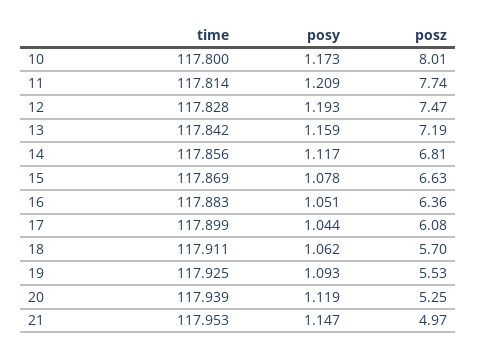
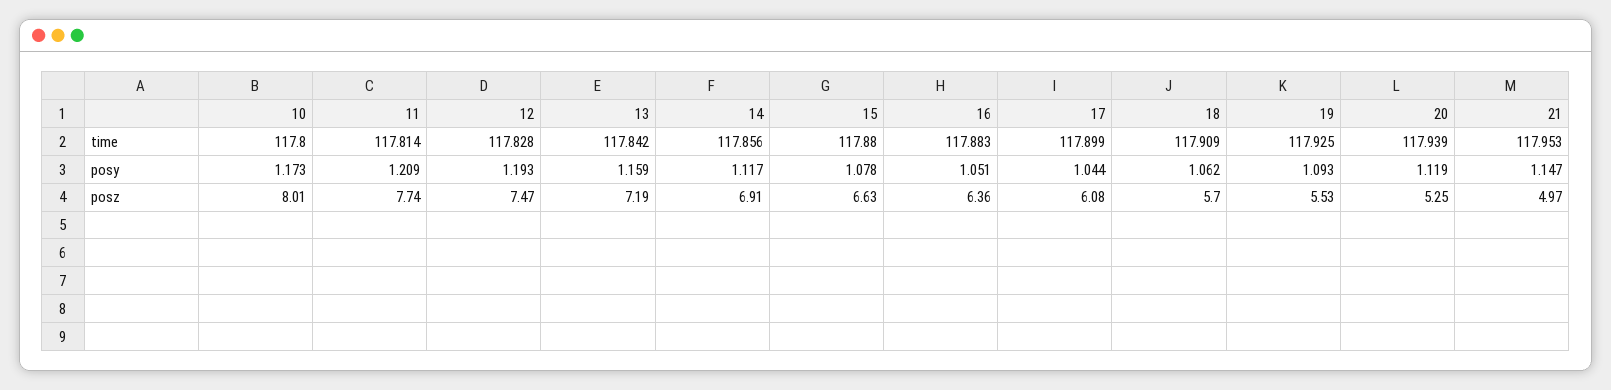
  {
    "time": {
      "10": 117.8,
      "11": 117.814,
      "12": 117.828,
      "13": 117.842,
      "14": 117.856,
-     "15": 117.869,
+     "15": 117.88,
      "16": 117.883,
      "17": 117.899,
-     "18": 117.911,
+     "18": 117.909,
      "19": 117.925,
      "20": 117.939,
      "21": 117.953
    },
    "posy": {
      "10": 1.173,
      "11": 1.209,
      "12": 1.193,
      "13": 1.159,
      "14": 1.117,
      "15": 1.078,
      "16": 1.051,
      "17": 1.044,
      "18": 1.062,
      "19": 1.093,
      "20": 1.119,
      "21": 1.147
    },
    "posz": {
      "10": 8.01,
      "11": 7.74,
      "12": 7.47,
      "13": 7.19,
-     "14": 6.81,
+     "14": 6.91,
      "15": 6.63,
      "16": 6.36,
      "17": 6.08,
      "18": 5.7,
      "19": 5.53,
      "20": 5.25,
      "21": 4.97
    }
  }

